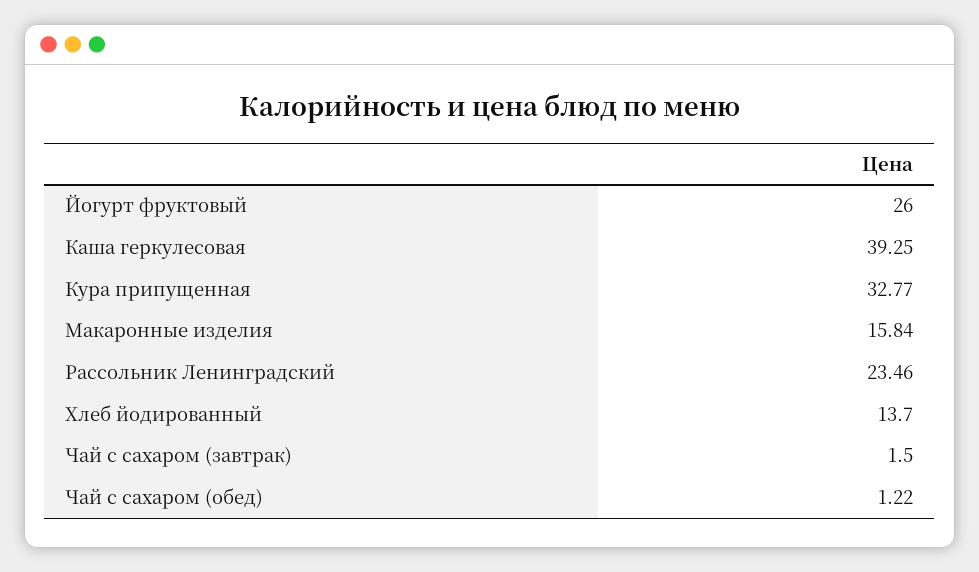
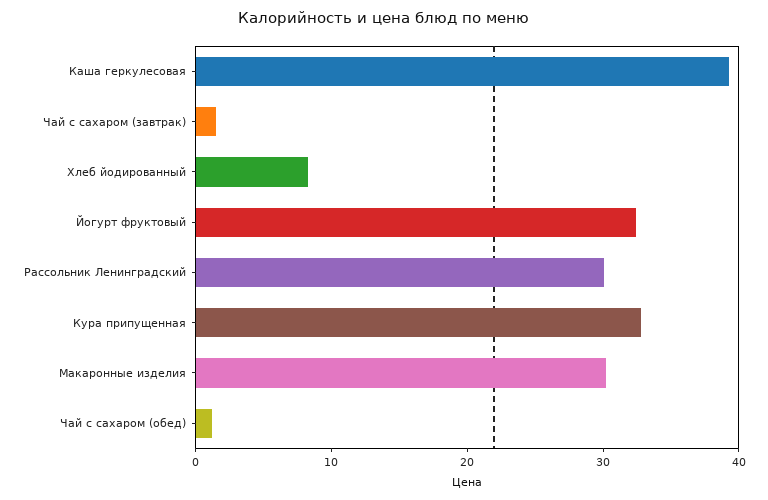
  {
-   "Йогурт фруктовый": 26,
+   "Йогурт фруктовый": 32,
    "Каша геркулесовая": 39.25,
    "Кура припущенная": 32.77,
-   "Макаронные изделия": 15.84,
+   "Макаронные изделия": 30,
-   "Рассольник Ленинградский": 23.46,
+   "Рассольник Ленинградский": 30,
-   "Хлеб йодированный": 13.7,
+   "Хлеб йодированный": 8,
    "Чай с сахаром (завтрак)": 1.5,
    "Чай с сахаром (обед)": 1.22
  }

